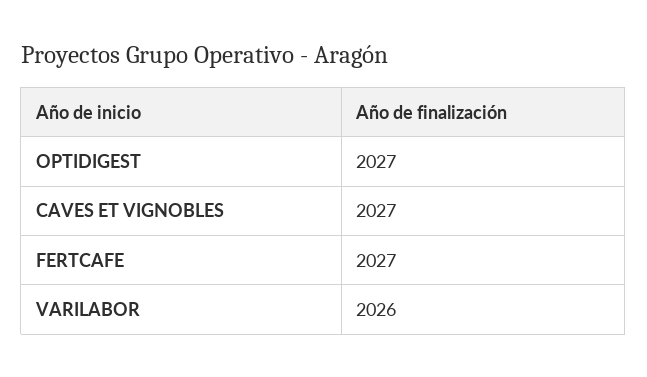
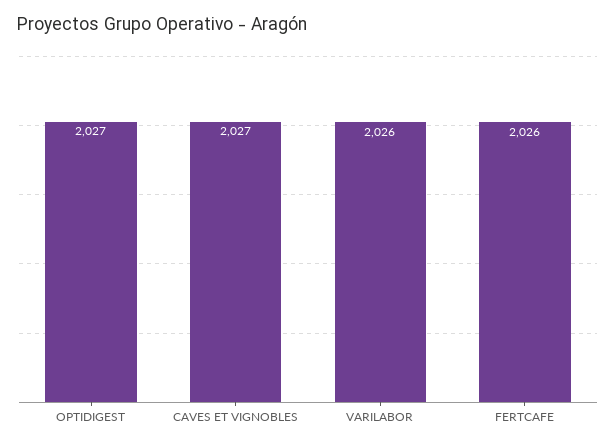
  {
    "OPTIDIGEST": 2027,
    "CAVES ET VIGNOBLES": 2027,
-   "FERTCAFE": 2027,
+   "FERTCAFE": 2026,
    "VARILABOR": 2026
  }

